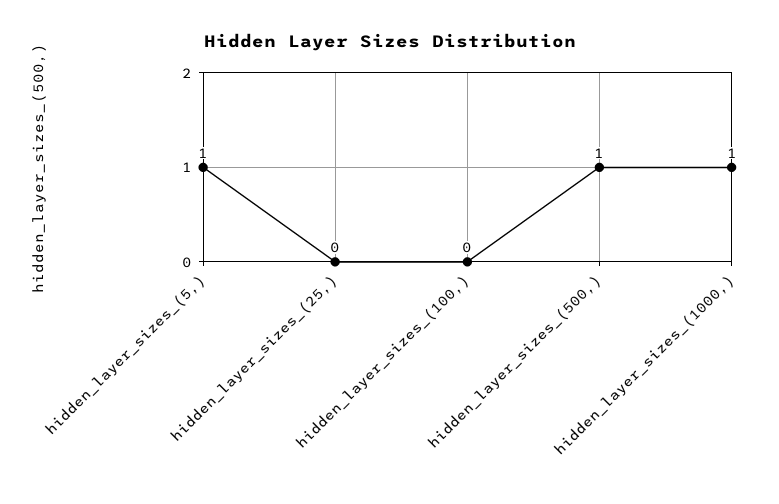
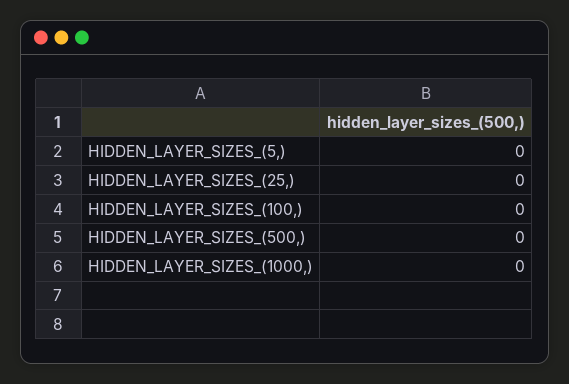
  {
-   "hidden_layer_sizes_(5,)": 1,
+   "hidden_layer_sizes_(5,)": 0,
    "hidden_layer_sizes_(25,)": 0,
    "hidden_layer_sizes_(100,)": 0,
-   "hidden_layer_sizes_(500,)": 1,
+   "hidden_layer_sizes_(500,)": 0,
-   "hidden_layer_sizes_(1000,)": 1
+   "hidden_layer_sizes_(1000,)": 0
  }

